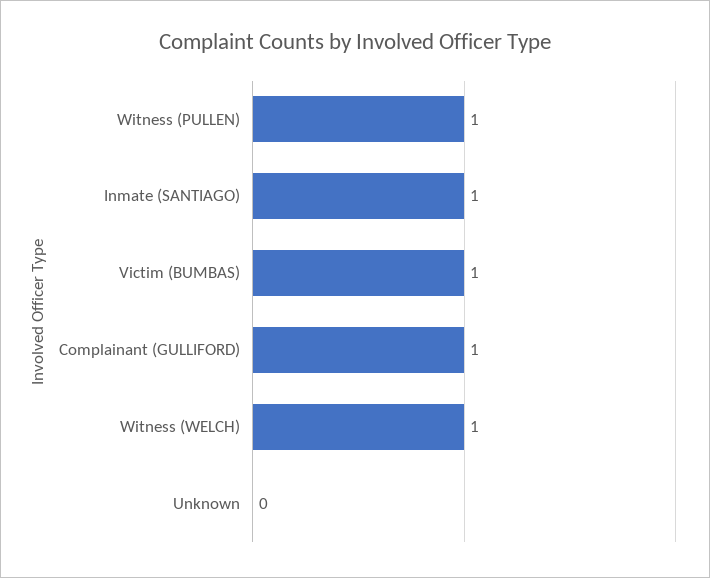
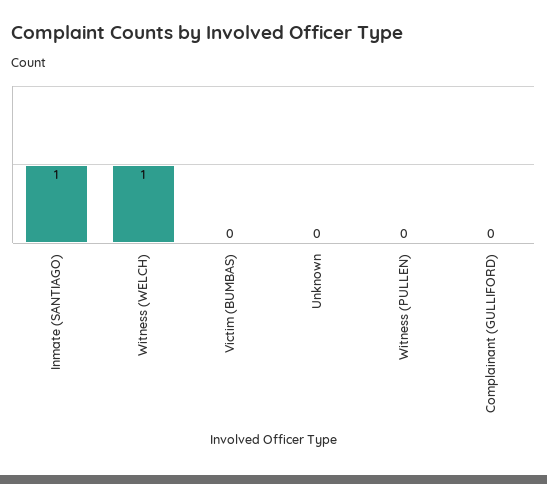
  {
-   "Witness (PULLEN)": 1,
+   "Witness (PULLEN)": 0,
    "Inmate (SANTIAGO)": 1,
-   "Victim (BUMBAS)": 1,
+   "Victim (BUMBAS)": 0,
-   "Complainant (GULLIFORD)": 1,
+   "Complainant (GULLIFORD)": 0,
    "Witness (WELCH)": 1,
    "Unknown": 0
  }

